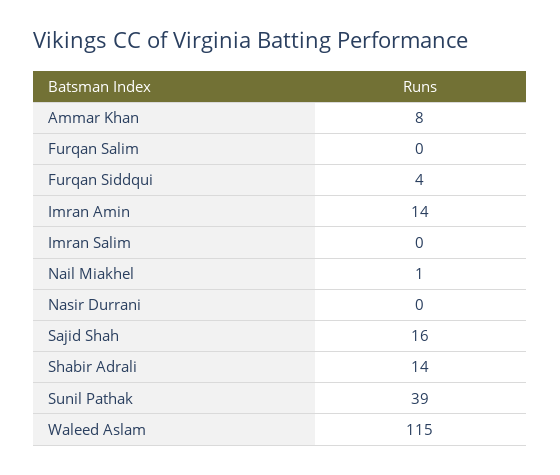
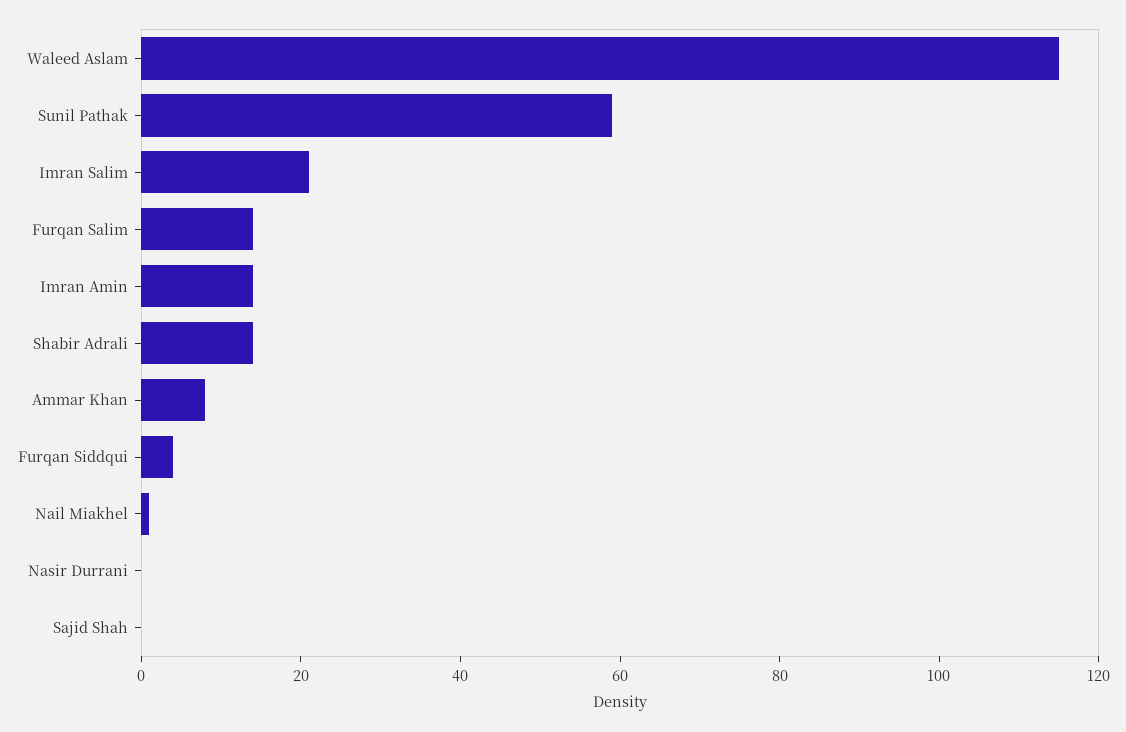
  {
    "Ammar Khan": 8,
-   "Furqan Salim": 0,
+   "Furqan Salim": 15,
    "Furqan Siddqui": 4,
    "Imran Amin": 14,
-   "Imran Salim": 0,
+   "Imran Salim": 20,
    "Nail Miakhel": 1,
    "Nasir Durrani": 0,
-   "Sajid Shah": 16,
+   "Sajid Shah": 0,
    "Shabir Adrali": 14,
-   "Sunil Pathak": 39,
+   "Sunil Pathak": 60,
    "Waleed Aslam": 115
  }

